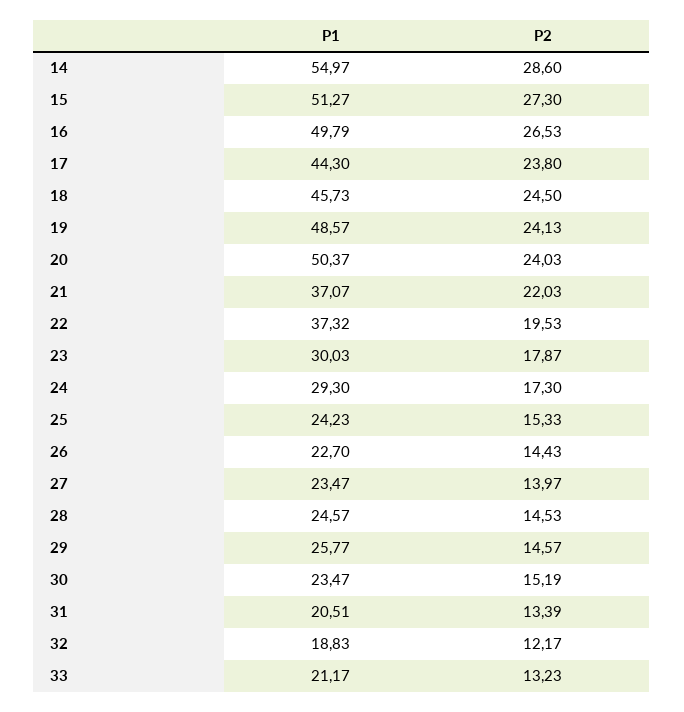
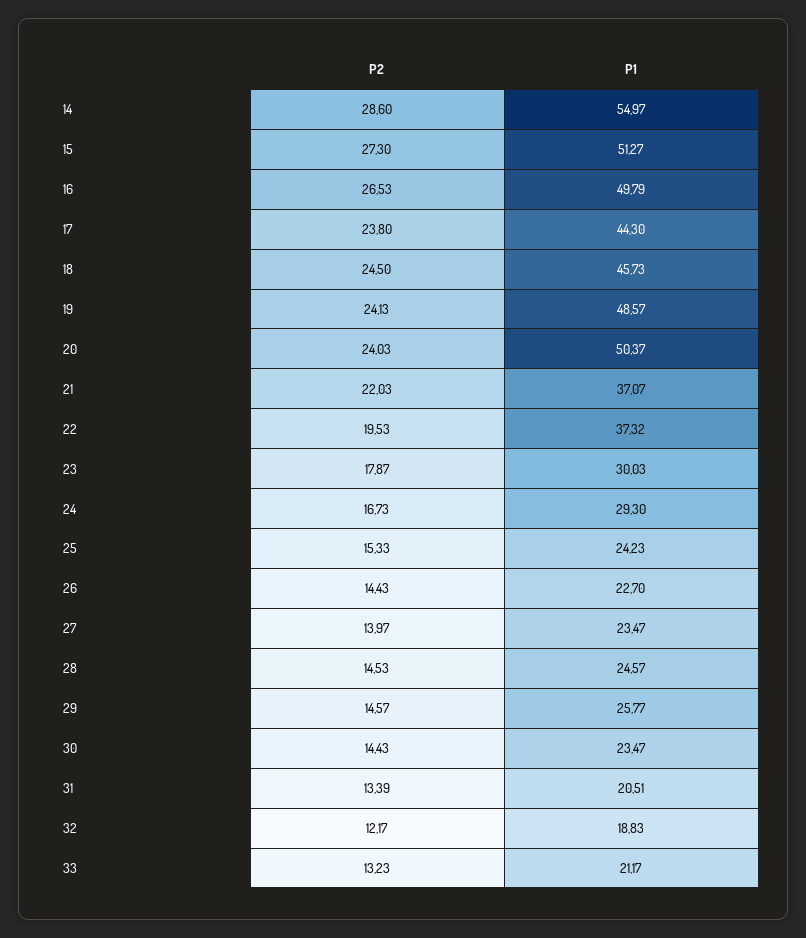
  {
    "P1": {
      "14": 54.97,
      "15": 51.27,
      "16": 49.79,
      "17": 44.3,
      "18": 45.73,
      "19": 48.57,
      "20": 50.37,
      "21": 37.07,
      "22": 37.32,
      "23": 30.03,
      "24": 29.3,
      "25": 24.23,
      "26": 22.7,
      "27": 23.47,
      "28": 24.57,
      "29": 25.77,
      "30": 23.47,
      "31": 20.51,
      "32": 18.83,
      "33": 21.17
    },
    "P2": {
      "14": 28.6,
      "15": 27.3,
      "16": 26.53,
      "17": 23.8,
      "18": 24.5,
      "19": 24.13,
      "20": 24.03,
      "21": 22.03,
      "22": 19.53,
      "23": 17.87,
-     "24": 17.3,
+     "24": 16.73,
      "25": 15.33,
      "26": 14.43,
      "27": 13.97,
      "28": 14.53,
      "29": 14.57,
-     "30": 15.19,
+     "30": 14.43,
      "31": 13.39,
      "32": 12.17,
      "33": 13.23
    }
  }

